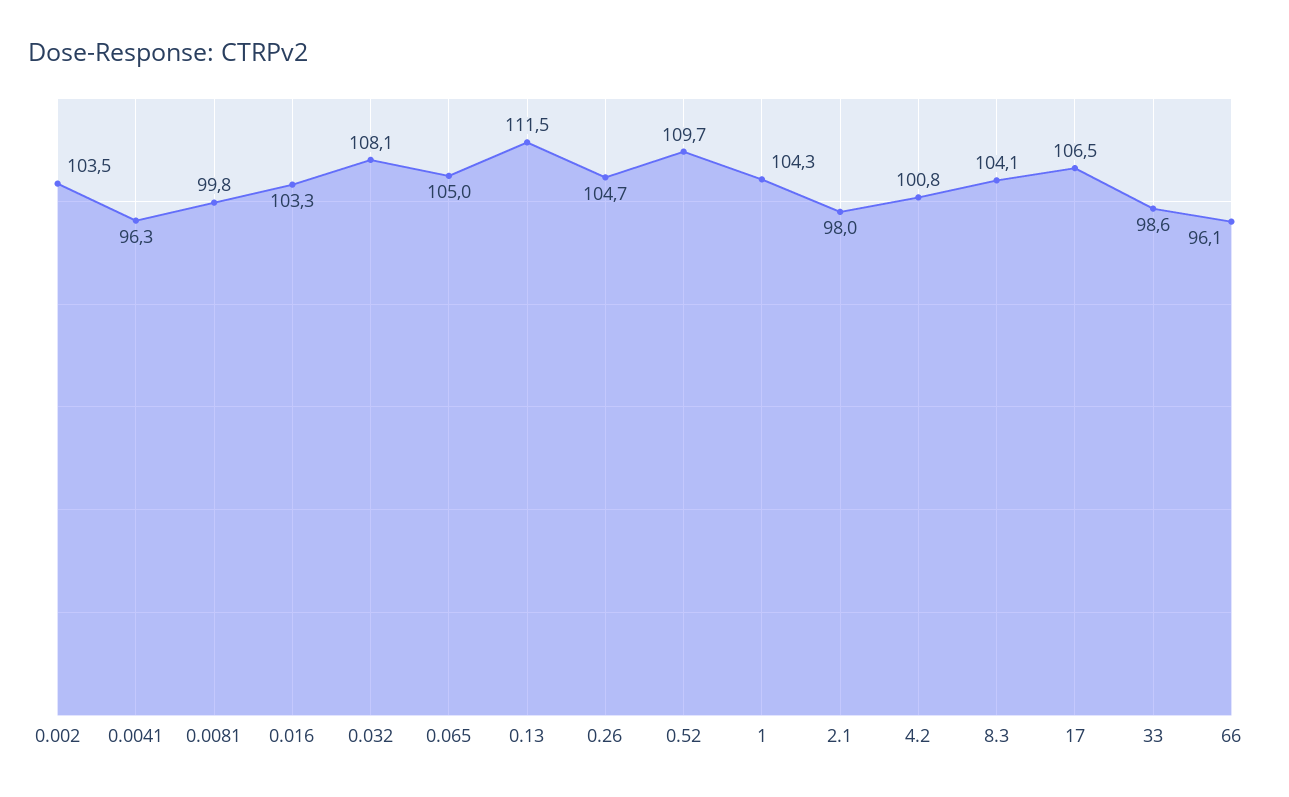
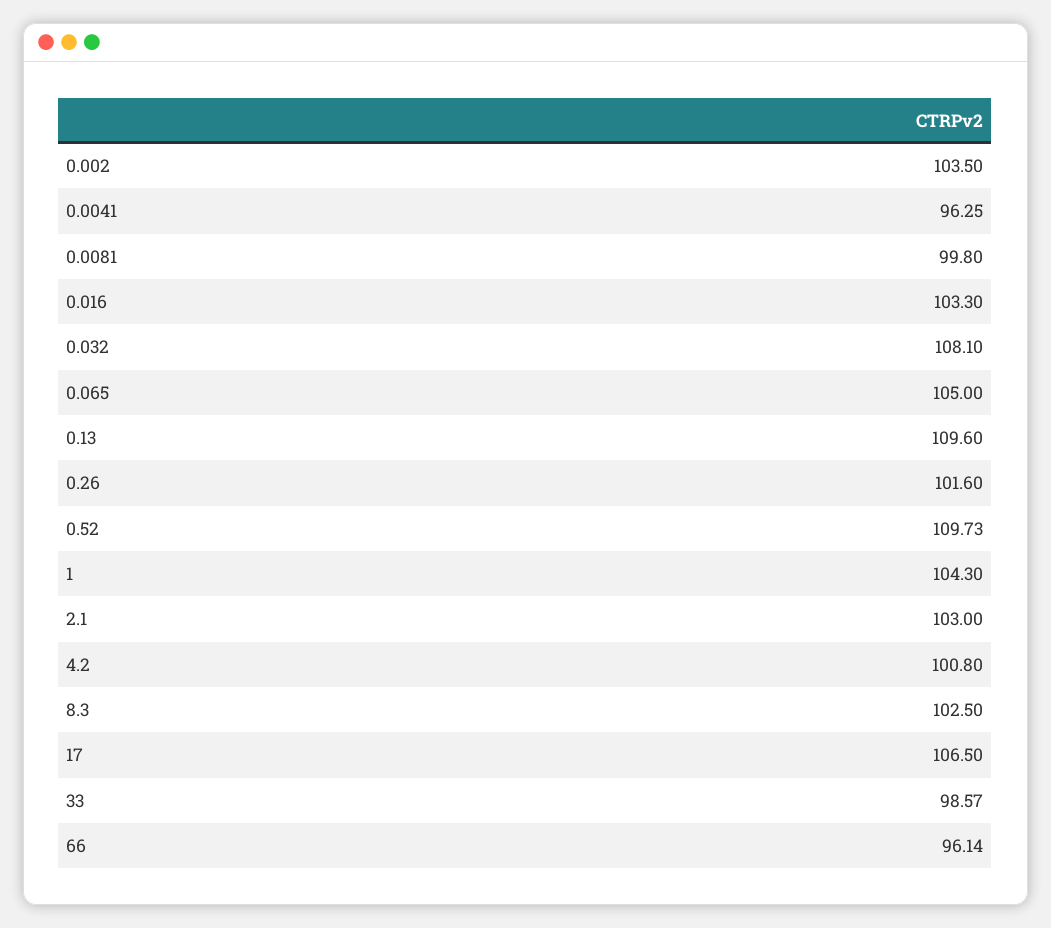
  {
    "0.002": 103.5,
    "0.0041": 96.25,
    "0.0081": 99.8,
    "0.016": 103.3,
    "0.032": 108.1,
    "0.065": 105,
-   "0.13": 111.5,
+   "0.13": 109.6,
-   "0.26": 104.7,
+   "0.26": 101.6,
    "0.52": 109.73,
    "1": 104.3,
-   "2.1": 98,
+   "2.1": 103,
    "4.2": 100.8,
-   "8.3": 104.1,
+   "8.3": 102.5,
    "17": 106.5,
    "33": 98.57,
    "66": 96.14
  }

